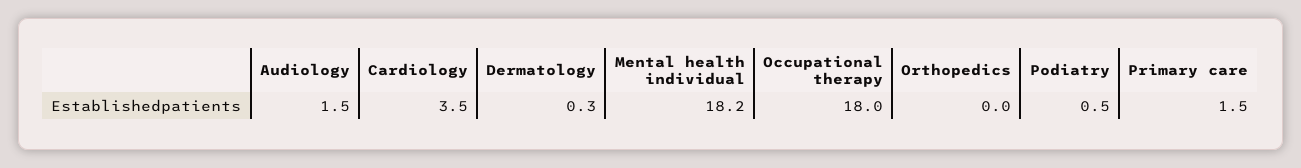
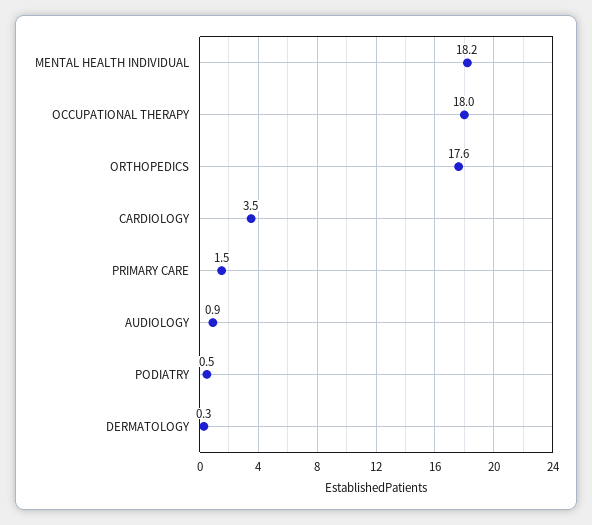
  {
-   "Audiology": 1.5,
+   "Audiology": 0.9,
    "Cardiology": 3.5,
    "Dermatology": 0.3,
    "Mental health individual": 18.2,
    "Occupational therapy": 18,
-   "Orthopedics": 0,
+   "Orthopedics": 17.6,
    "Podiatry": 0.5,
    "Primary care": 1.5
  }

